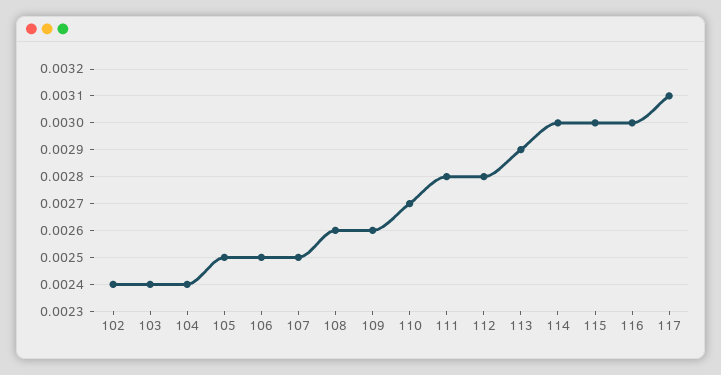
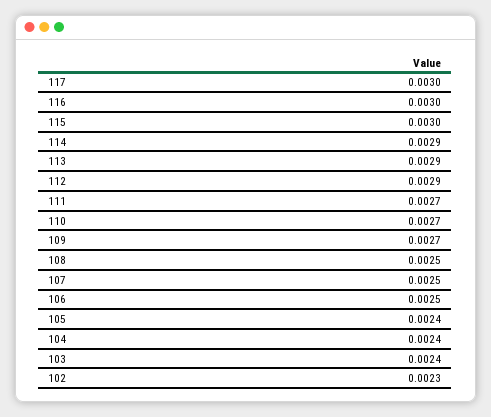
  {
-   "102": 0.0024,
+   "102": 0.0023,
    "103": 0.0024,
    "104": 0.0024,
-   "105": 0.0025,
+   "105": 0.0024,
    "106": 0.0025,
    "107": 0.0025,
-   "108": 0.0026,
+   "108": 0.0025,
-   "109": 0.0026,
+   "109": 0.0027,
    "110": 0.0027,
-   "111": 0.0028,
+   "111": 0.0027,
-   "112": 0.0028,
+   "112": 0.0029,
    "113": 0.0029,
-   "114": 0.003,
+   "114": 0.0029,
    "115": 0.003,
    "116": 0.003,
-   "117": 0.0031
+   "117": 0.003
  }

